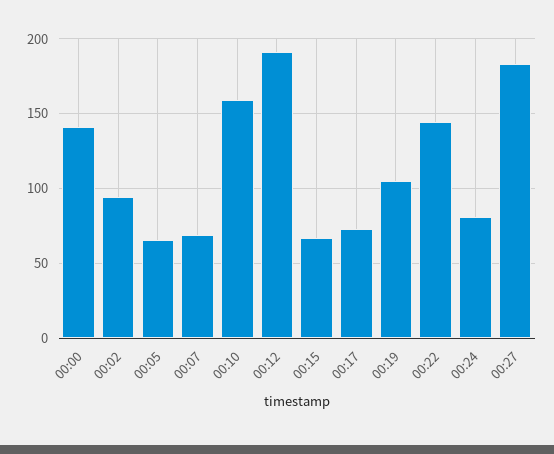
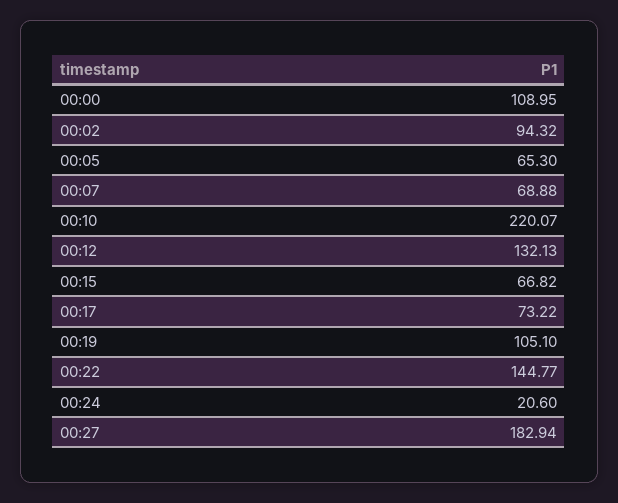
  {
-   "00:00": 140,
+   "00:00": 108.95,
    "00:02": 94.32,
    "00:05": 65.3,
    "00:07": 68.88,
-   "00:10": 160,
+   "00:10": 220.07,
-   "00:12": 190,
+   "00:12": 132.13,
    "00:15": 66.82,
    "00:17": 73.22,
    "00:19": 105.1,
    "00:22": 144.77,
-   "00:24": 80,
+   "00:24": 20.6,
    "00:27": 182.94
  }

